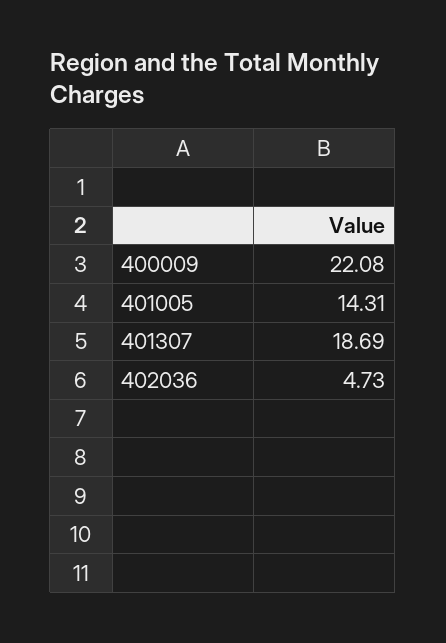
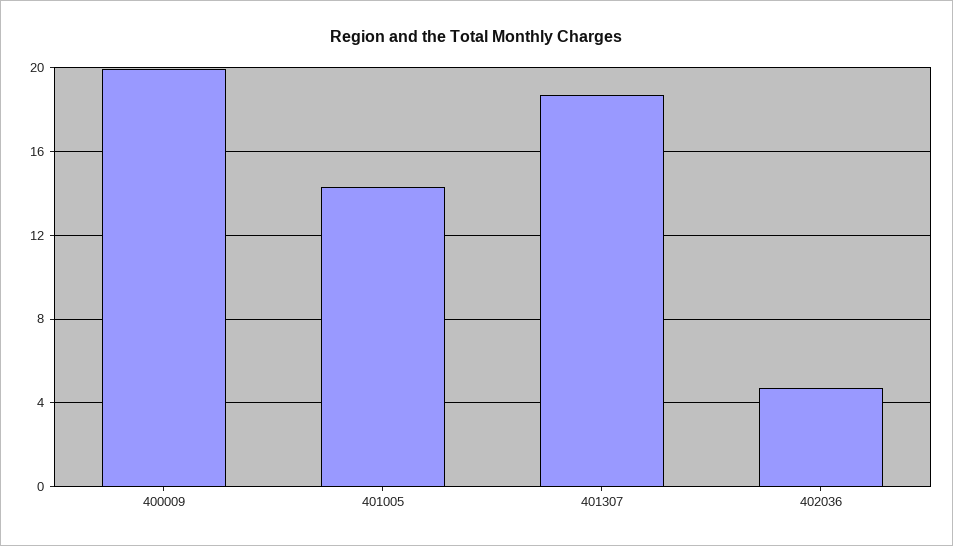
  {
-   "400009": 22.08,
+   "400009": 20,
    "401005": 14.31,
    "401307": 18.69,
    "402036": 4.73
  }

